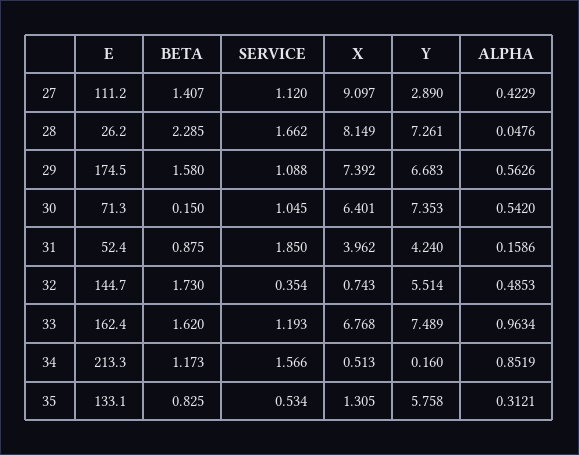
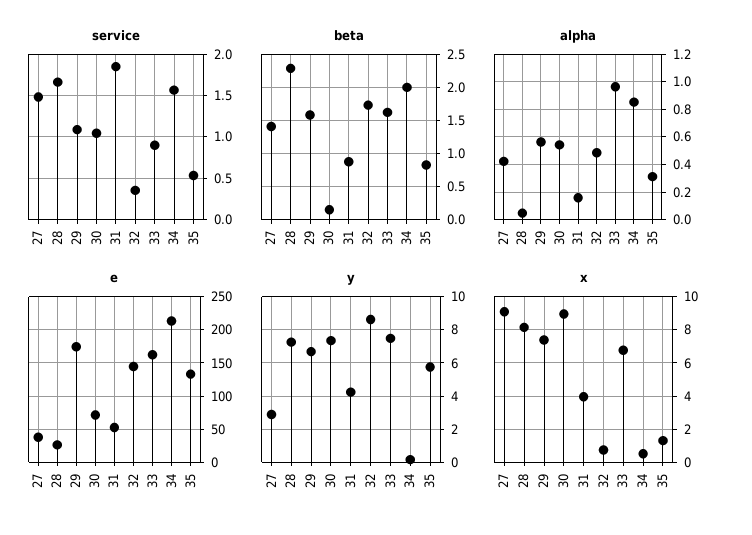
  {
    "E": {
-     "27": 111.2,
+     "27": 40,
      "28": 26.2,
      "29": 174.5,
      "30": 71.3,
      "31": 52.4,
      "32": 144.7,
      "33": 162.4,
      "34": 213.3,
      "35": 133.1
    },
    "BETA": {
      "27": 1.407,
      "28": 2.285,
      "29": 1.58,
      "30": 0.15,
      "31": 0.875,
      "32": 1.73,
      "33": 1.62,
-     "34": 1.173,
+     "34": 2,
      "35": 0.825
    },
    "SERVICE": {
-     "27": 1.12,
+     "27": 1.5,
      "28": 1.662,
      "29": 1.088,
      "30": 1.045,
      "31": 1.85,
      "32": 0.354,
-     "33": 1.193,
+     "33": 0.9,
      "34": 1.566,
      "35": 0.534
    },
    "X": {
      "27": 9.097,
      "28": 8.149,
      "29": 7.392,
-     "30": 6.401,
+     "30": 9,
      "31": 3.962,
      "32": 0.743,
      "33": 6.768,
      "34": 0.513,
      "35": 1.305
    },
    "Y": {
      "27": 2.89,
      "28": 7.261,
      "29": 6.683,
      "30": 7.353,
      "31": 4.24,
-     "32": 5.514,
+     "32": 8.5,
      "33": 7.489,
      "34": 0.16,
      "35": 5.758
    },
    "ALPHA": {
      "27": 0.4229,
      "28": 0.0476,
      "29": 0.5626,
      "30": 0.542,
      "31": 0.1586,
      "32": 0.4853,
      "33": 0.9634,
      "34": 0.8519,
      "35": 0.3121
    }
  }

